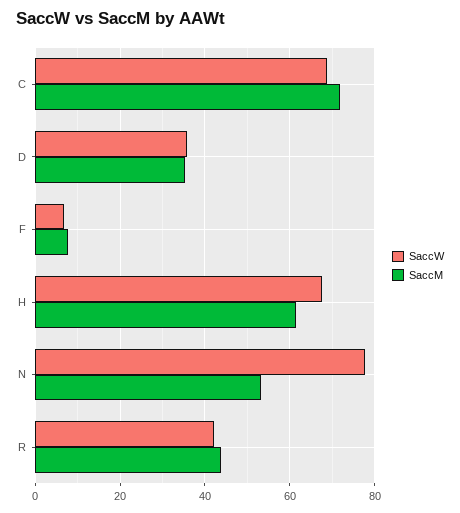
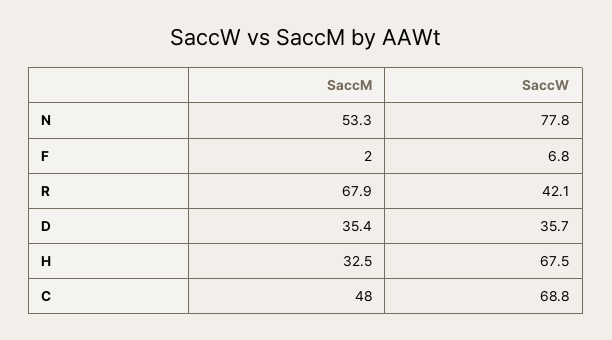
  {
    "SaccW": {
      "C": 68.8,
      "D": 35.7,
      "F": 6.8,
      "H": 67.5,
      "N": 77.8,
      "R": 42.1
    },
    "SaccM": {
-     "C": 72,
+     "C": 48,
      "D": 35.4,
-     "F": 8,
+     "F": 2,
-     "H": 62,
+     "H": 32.5,
      "N": 53.3,
-     "R": 44
+     "R": 67.9
    }
  }

